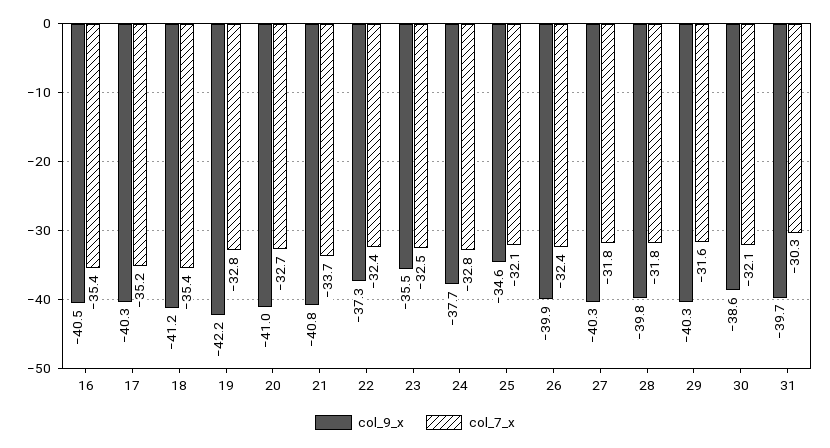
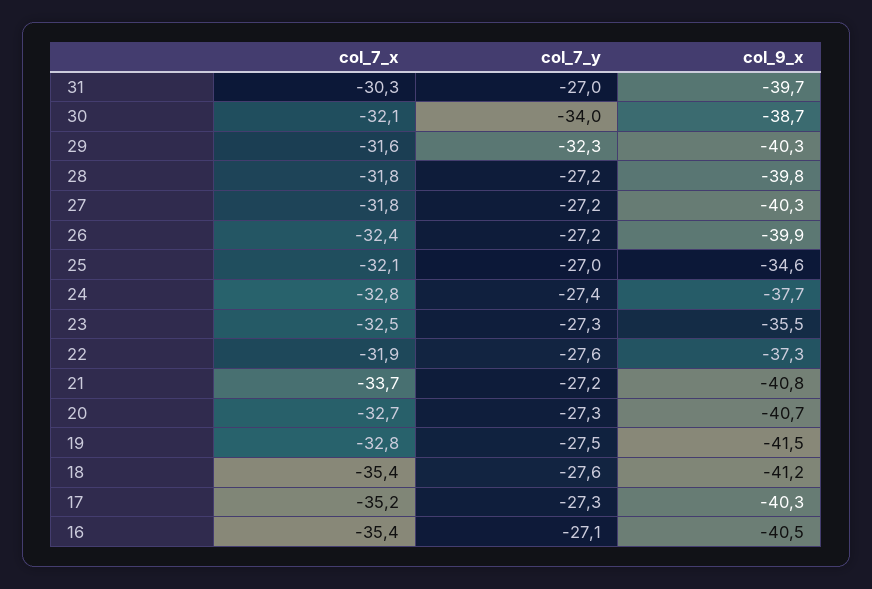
  {
    "col_9_x": {
      "16": -40.5,
      "17": -40.3,
      "18": -41.2,
-     "19": -42.2,
+     "19": -41.5,
-     "20": -41,
+     "20": -40.7,
      "21": -40.8,
      "22": -37.3,
      "23": -35.5,
      "24": -37.7,
      "25": -34.6,
      "26": -39.9,
      "27": -40.3,
      "28": -39.8,
      "29": -40.3,
-     "30": -38.6,
+     "30": -38.7,
      "31": -39.7
    },
    "col_7_x": {
      "16": -35.4,
      "17": -35.2,
      "18": -35.4,
      "19": -32.8,
      "20": -32.7,
      "21": -33.7,
-     "22": -32.4,
+     "22": -31.9,
      "23": -32.5,
      "24": -32.8,
      "25": -32.1,
      "26": -32.4,
      "27": -31.8,
      "28": -31.8,
      "29": -31.6,
      "30": -32.1,
      "31": -30.3
-   }
+   },
+   "col_7_y": {
+     "31": -27,
+     "30": -34,
+     "29": -32.3,
+     "28": -27.2,
+     "27": -27.2,
+     "26": -27.2,
+     "25": -27,
+     "24": -27.4,
+     "23": -27.3,
+     "22": -27.6,
+     "21": -27.2,
+     "20": -27.3,
+     "19": -27.5,
+     "18": -27.6,
+     "17": -27.3,
+     "16": -27.1
+   }
  }

